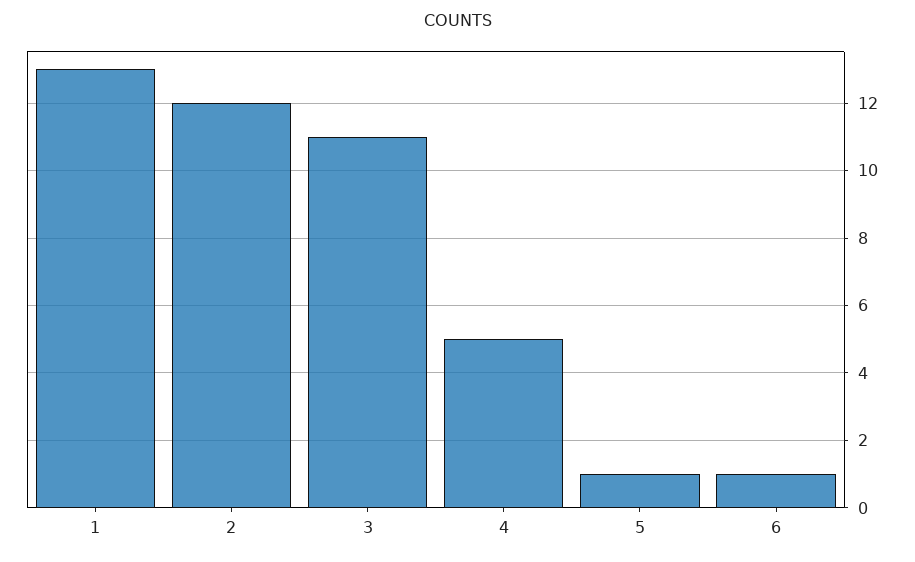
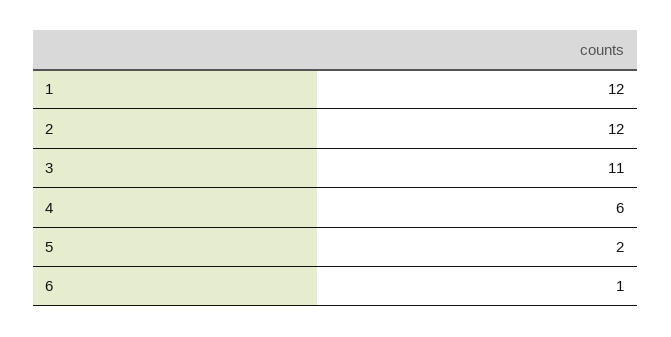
  {
-   "1": 13,
+   "1": 12,
    "2": 12,
    "3": 11,
-   "4": 5,
+   "4": 6,
-   "5": 1,
+   "5": 2,
    "6": 1
  }

